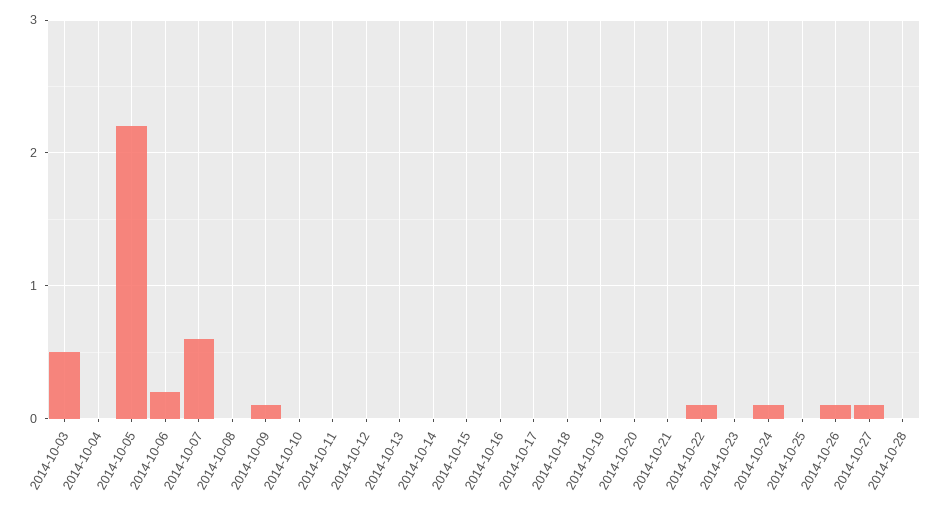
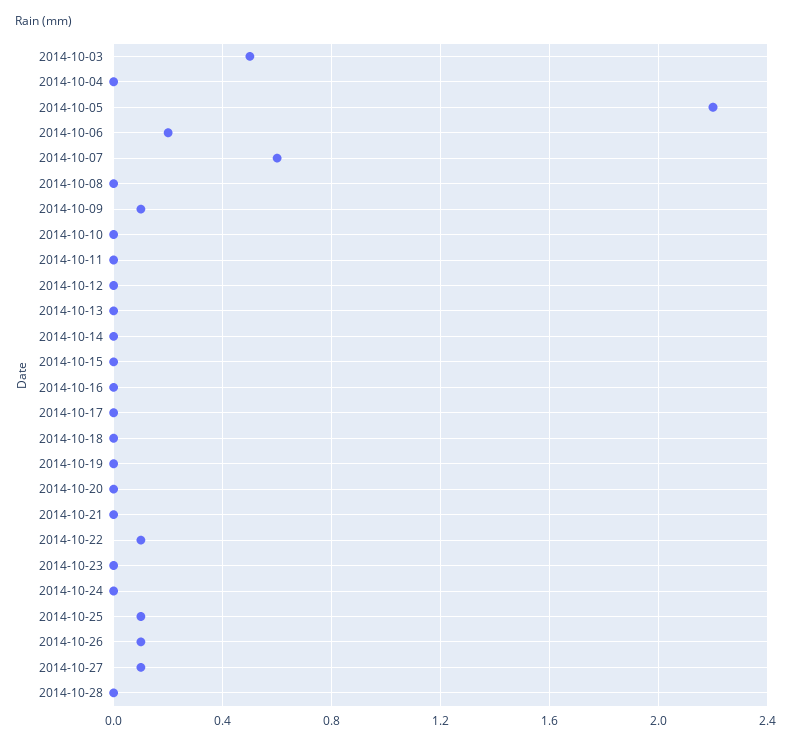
  {
    "2014-10-03": 0.5,
    "2014-10-04": 0,
    "2014-10-05": 2.2,
    "2014-10-06": 0.2,
    "2014-10-07": 0.6,
    "2014-10-08": 0,
    "2014-10-09": 0.1,
    "2014-10-10": 0,
    "2014-10-11": 0,
    "2014-10-12": 0,
    "2014-10-13": 0,
    "2014-10-14": 0,
    "2014-10-15": 0,
    "2014-10-16": 0,
    "2014-10-17": 0,
    "2014-10-18": 0,
    "2014-10-19": 0,
    "2014-10-20": 0,
    "2014-10-21": 0,
    "2014-10-22": 0.1,
    "2014-10-23": 0,
-   "2014-10-24": 0.1,
+   "2014-10-24": 0,
-   "2014-10-25": 0,
+   "2014-10-25": 0.1,
    "2014-10-26": 0.1,
    "2014-10-27": 0.1,
    "2014-10-28": 0
  }

